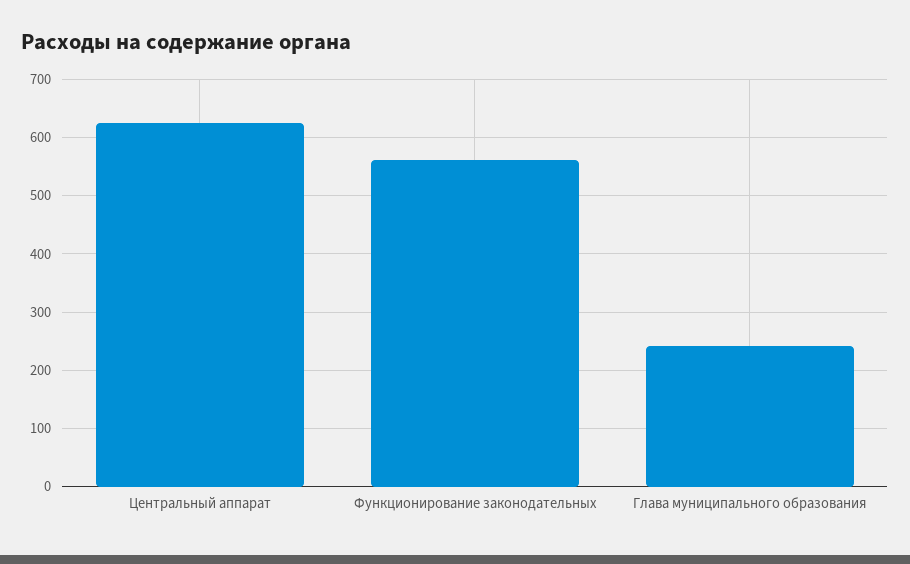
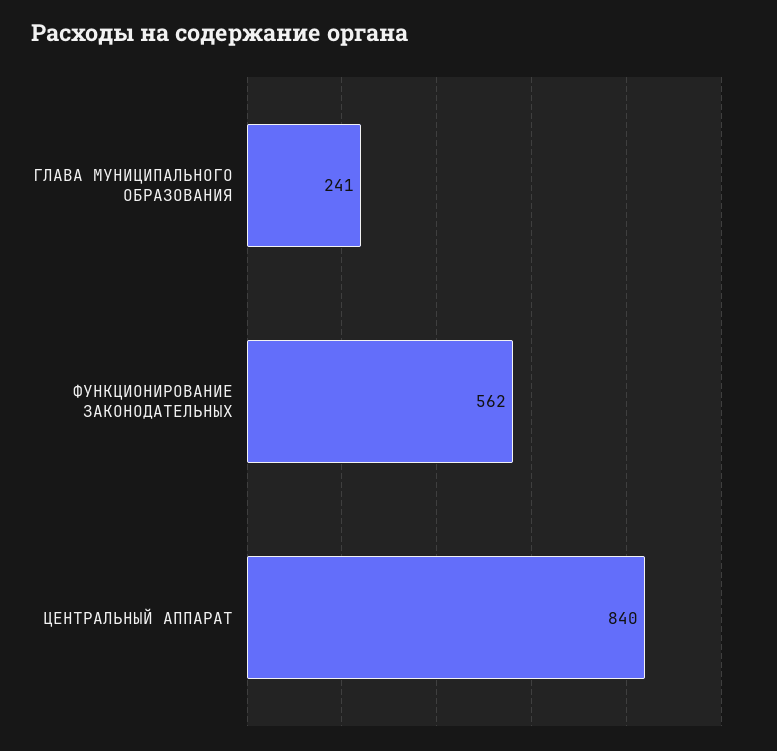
  {
-   "Центральный аппарат": 620,
+   "Центральный аппарат": 840,
    "Функционирование законодательных": 562,
    "Глава муниципального образования": 241
  }

